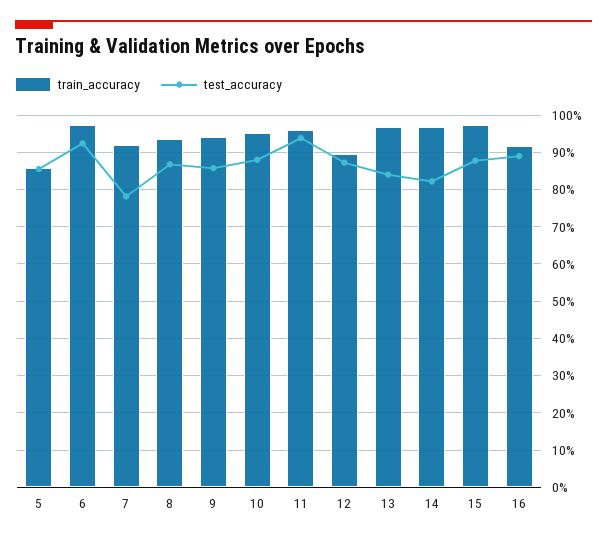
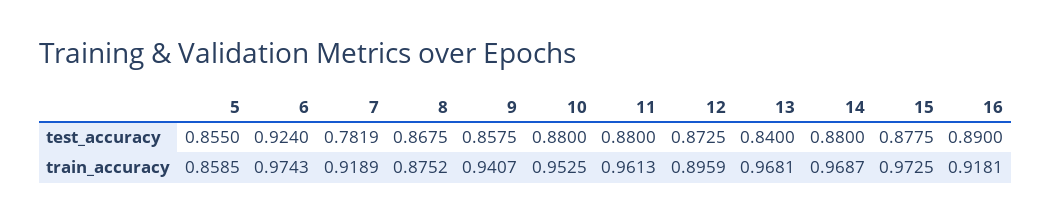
  {
    "train_accuracy": {
      "5": 0.8585,
      "6": 0.9743,
      "7": 0.9189,
-     "8": 0.94,
+     "8": 0.8752,
      "9": 0.9407,
      "10": 0.9525,
      "11": 0.9613,
      "12": 0.8959,
      "13": 0.9681,
      "14": 0.9687,
      "15": 0.9725,
      "16": 0.9181
    },
    "test_accuracy": {
      "5": 0.855,
      "6": 0.924,
      "7": 0.7819,
      "8": 0.8675,
      "9": 0.8575,
      "10": 0.88,
-     "11": 0.94,
+     "11": 0.88,
      "12": 0.8725,
      "13": 0.84,
-     "14": 0.82,
+     "14": 0.88,
      "15": 0.8775,
      "16": 0.89
    }
  }

